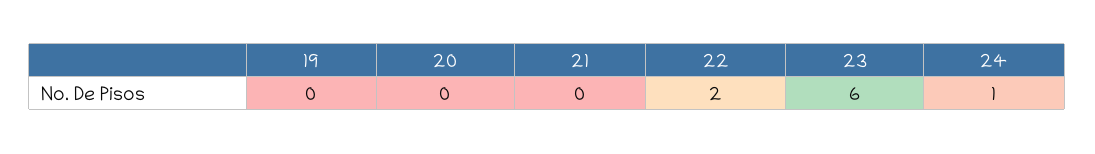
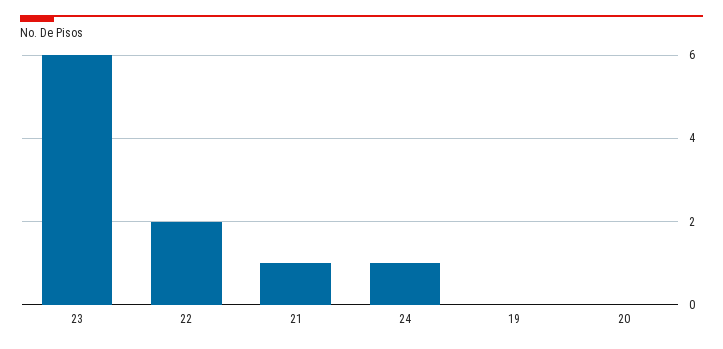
  {
    "19": 0,
    "20": 0,
-   "21": 0,
+   "21": 1,
    "22": 2,
    "23": 6,
    "24": 1
  }

